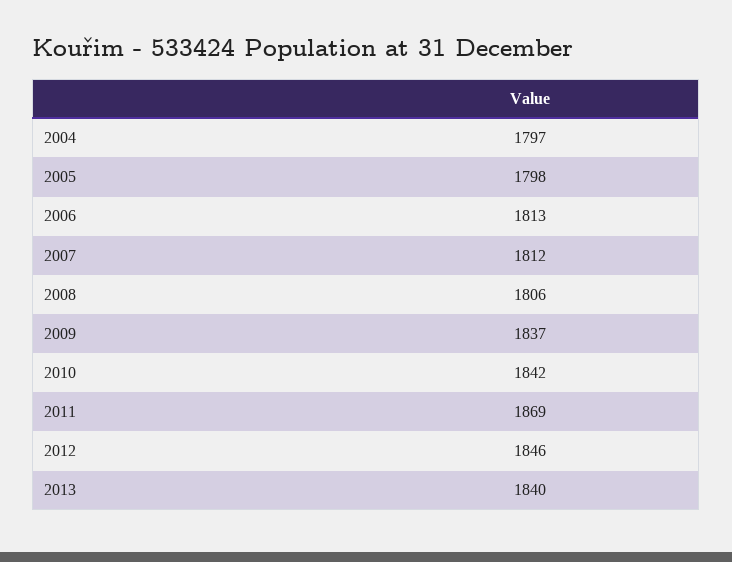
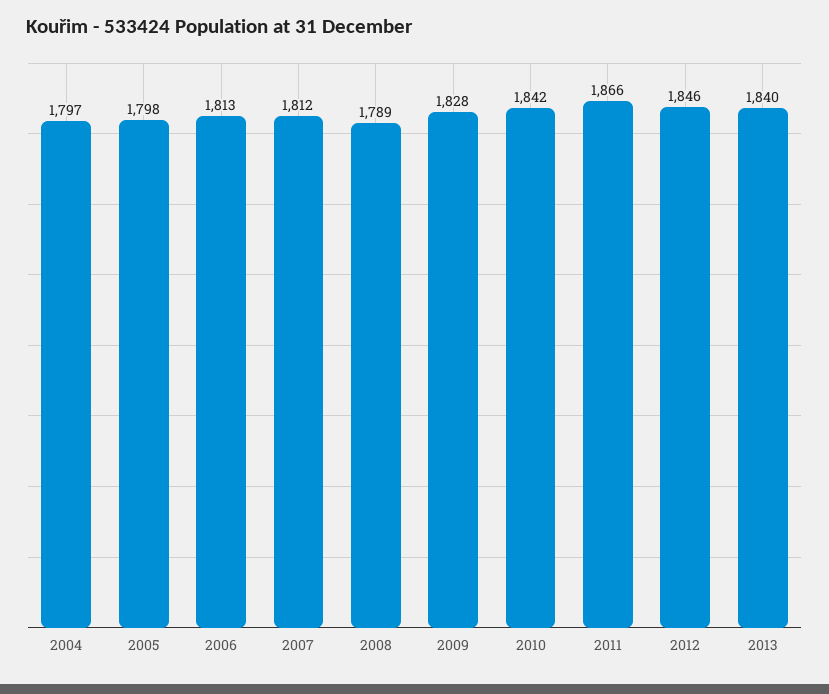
  {
    "2004": 1797,
    "2005": 1798,
    "2006": 1813,
    "2007": 1812,
-   "2008": 1806,
+   "2008": 1789,
-   "2009": 1837,
+   "2009": 1828,
    "2010": 1842,
-   "2011": 1869,
+   "2011": 1866,
    "2012": 1846,
    "2013": 1840
  }

